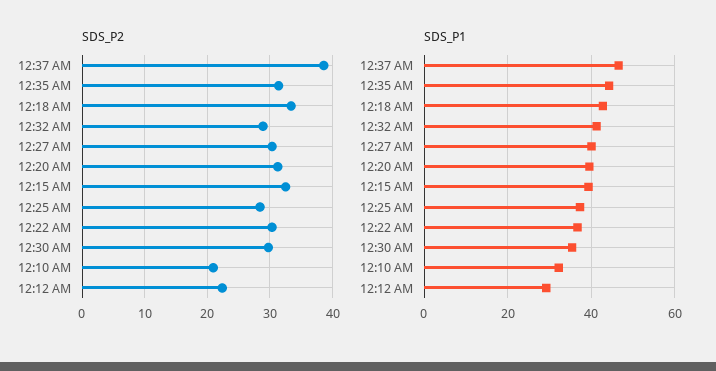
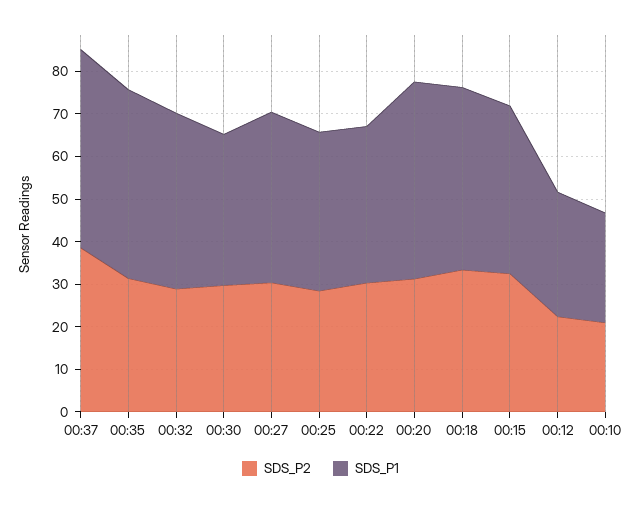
  {
    "SDS_P2": {
      "12:37 AM": 39,
      "12:35 AM": 31,
      "12:18 AM": 33,
      "12:32 AM": 29,
      "12:27 AM": 30,
      "12:20 AM": 31,
      "12:15 AM": 33,
      "12:25 AM": 28,
      "12:22 AM": 30,
      "12:30 AM": 30,
      "12:10 AM": 21,
      "12:12 AM": 22
    },
    "SDS_P1": {
      "12:37 AM": 46,
      "12:35 AM": 44,
      "12:18 AM": 42,
      "12:32 AM": 42,
      "12:27 AM": 40,
-     "12:20 AM": 40,
+     "12:20 AM": 46,
      "12:15 AM": 40,
      "12:25 AM": 38,
      "12:22 AM": 36,
      "12:30 AM": 36,
-     "12:10 AM": 32,
+     "12:10 AM": 26,
      "12:12 AM": 30
    }
  }

